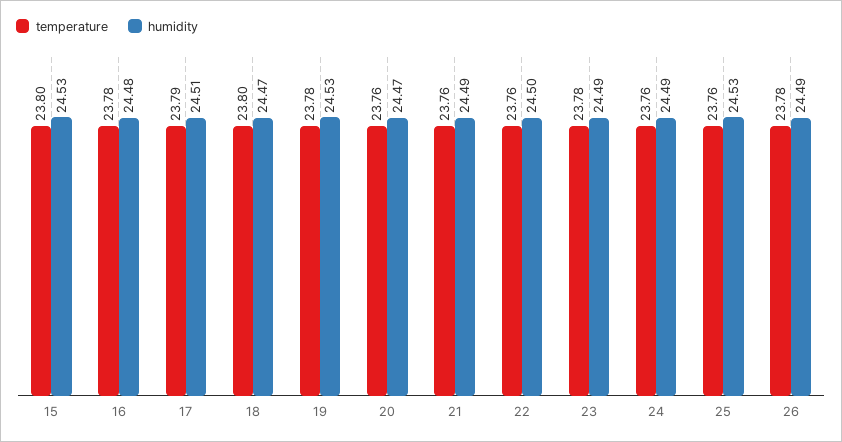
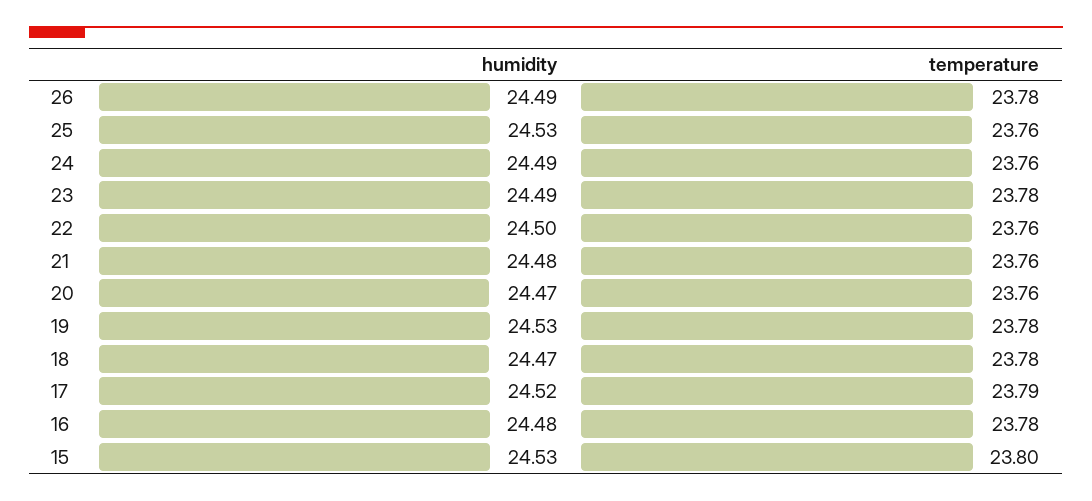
  {
    "temperature": {
      "15": 23.8,
      "16": 23.78,
      "17": 23.79,
-     "18": 23.8,
+     "18": 23.78,
      "19": 23.78,
      "20": 23.76,
      "21": 23.76,
      "22": 23.76,
      "23": 23.78,
      "24": 23.76,
      "25": 23.76,
      "26": 23.78
    },
    "humidity": {
      "15": 24.53,
      "16": 24.48,
-     "17": 24.51,
+     "17": 24.52,
      "18": 24.47,
      "19": 24.53,
      "20": 24.47,
-     "21": 24.49,
+     "21": 24.48,
      "22": 24.5,
      "23": 24.49,
      "24": 24.49,
      "25": 24.53,
      "26": 24.49
    }
  }

